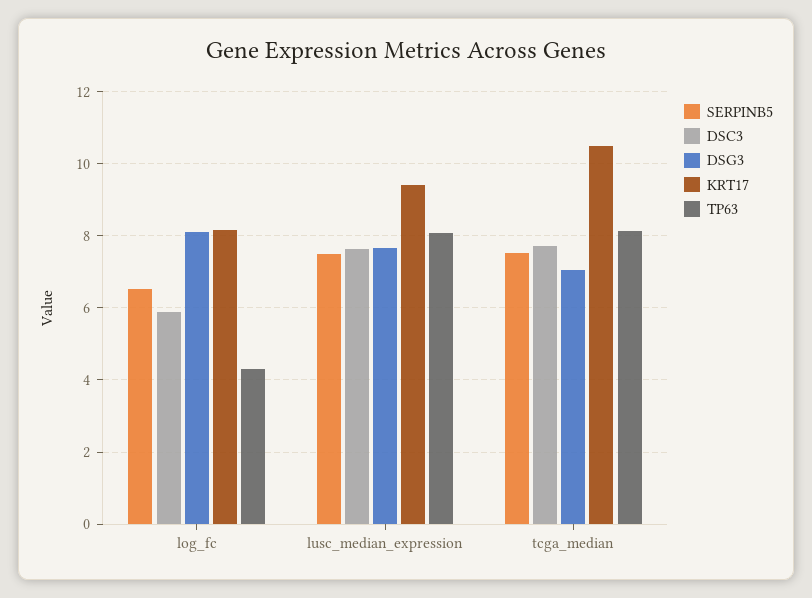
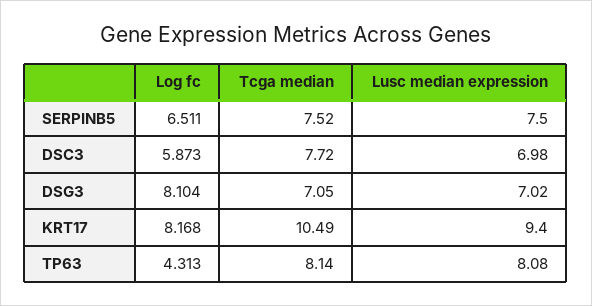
  {
    "SERPINB5": {
      "log_fc": 6.511,
      "lusc_median_expression": 7.5,
      "tcga_median": 7.52
    },
    "DSC3": {
      "log_fc": 5.873,
-     "lusc_median_expression": 7.6,
+     "lusc_median_expression": 6.98,
      "tcga_median": 7.72
    },
    "DSG3": {
      "log_fc": 8.104,
-     "lusc_median_expression": 7.6,
+     "lusc_median_expression": 7.02,
      "tcga_median": 7.05
    },
    "KRT17": {
      "log_fc": 8.168,
      "lusc_median_expression": 9.4,
      "tcga_median": 10.49
    },
    "TP63": {
      "log_fc": 4.313,
      "lusc_median_expression": 8.08,
      "tcga_median": 8.14
    }
  }

